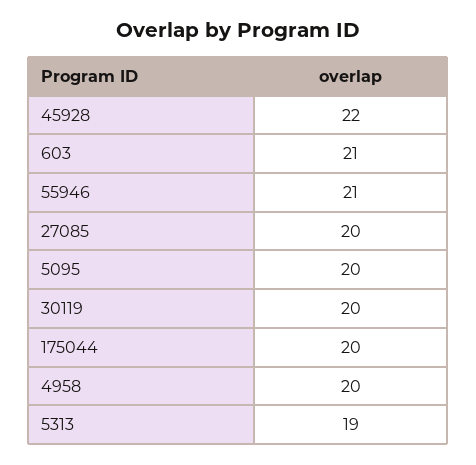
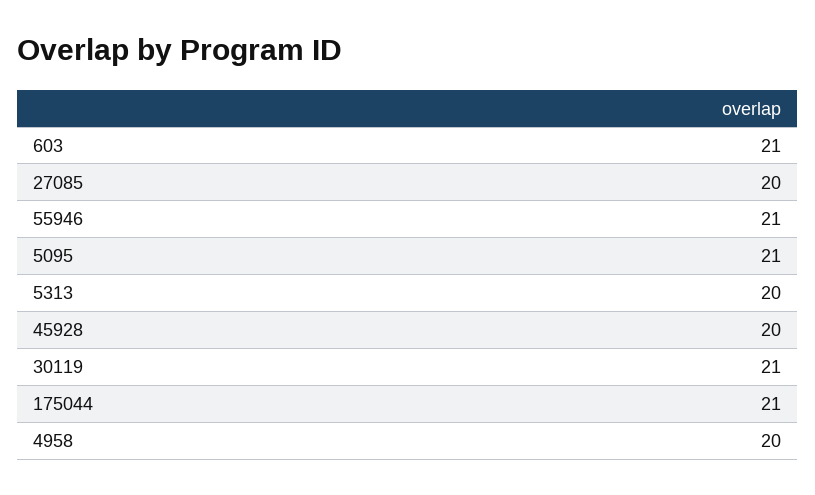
  {
-   "45928": 22,
+   "45928": 20,
    "603": 21,
    "55946": 21,
    "27085": 20,
-   "5095": 20,
+   "5095": 21,
-   "30119": 20,
+   "30119": 21,
-   "175044": 20,
+   "175044": 21,
    "4958": 20,
-   "5313": 19
+   "5313": 20
  }

